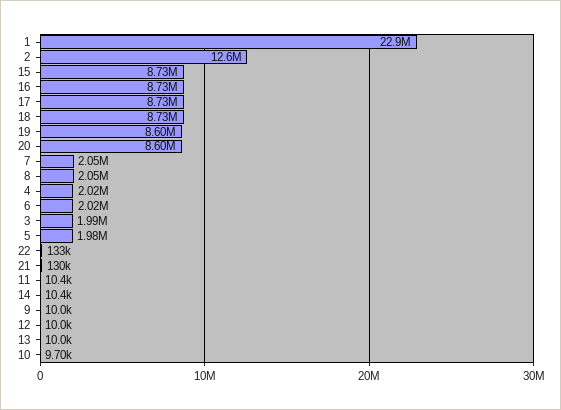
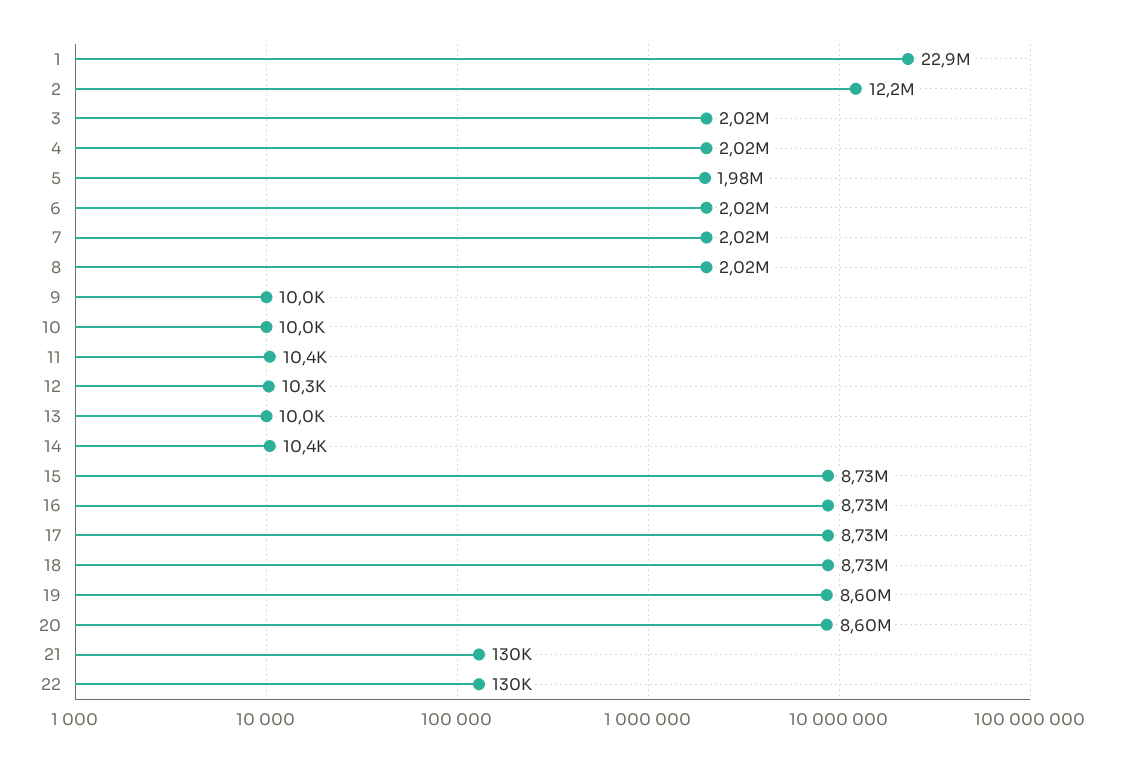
  {
    "1": 22900000,
-   "2": 12600000,
+   "2": 12200000,
    "15": 8730000,
    "16": 8730000,
    "17": 8730000,
    "18": 8730000,
    "19": 8600000,
    "20": 8600000,
-   "7": 2050000,
+   "7": 2020000,
-   "8": 2050000,
+   "8": 2020000,
    "4": 2020000,
    "6": 2020000,
-   "3": 1990000,
+   "3": 2020000,
    "5": 1980000,
-   "22": 133000,
+   "22": 130000,
    "21": 130000,
    "11": 10400,
    "14": 10400,
    "9": 10000,
-   "12": 10000,
+   "12": 10300,
    "13": 10000,
-   "10": 9700
+   "10": 10000
  }

